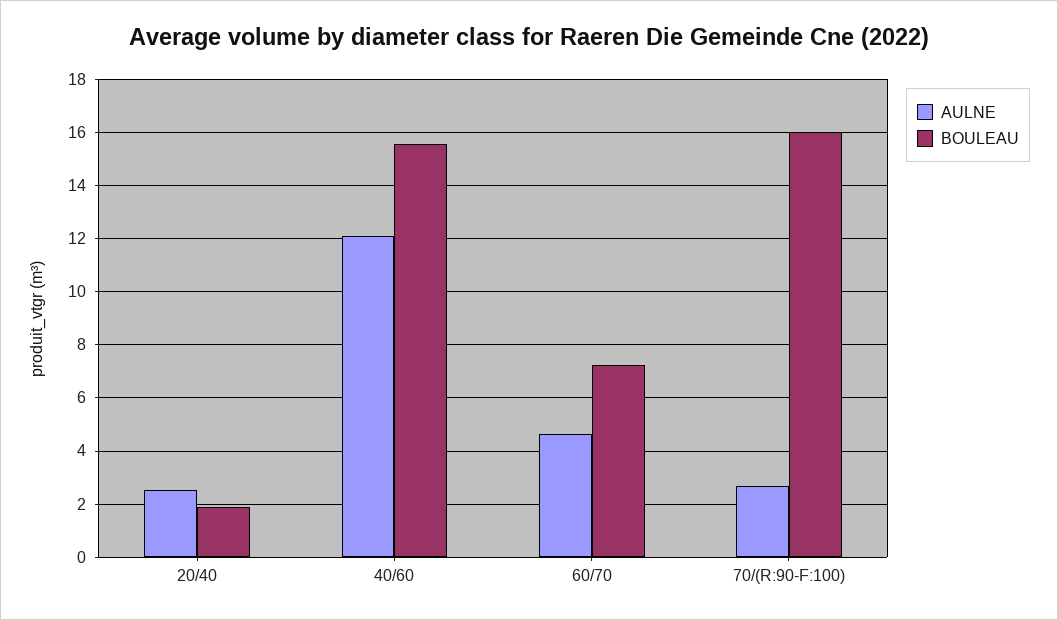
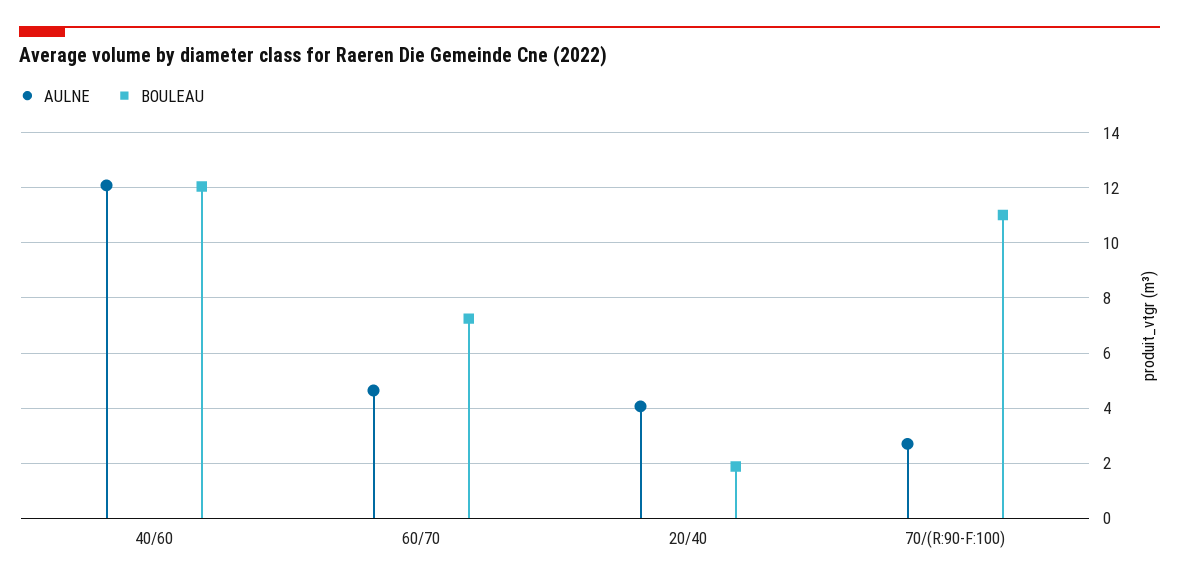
  {
    "AULNE": {
-     "20/40": 2.5,
+     "20/40": 4,
      "40/60": 12,
      "60/70": 4.75,
      "70/(R:90-F:100)": 2.75
    },
    "BOULEAU": {
      "20/40": 2,
-     "40/60": 15.5,
+     "40/60": 12,
      "60/70": 7.25,
-     "70/(R:90-F:100)": 16
+     "70/(R:90-F:100)": 11
    }
  }

